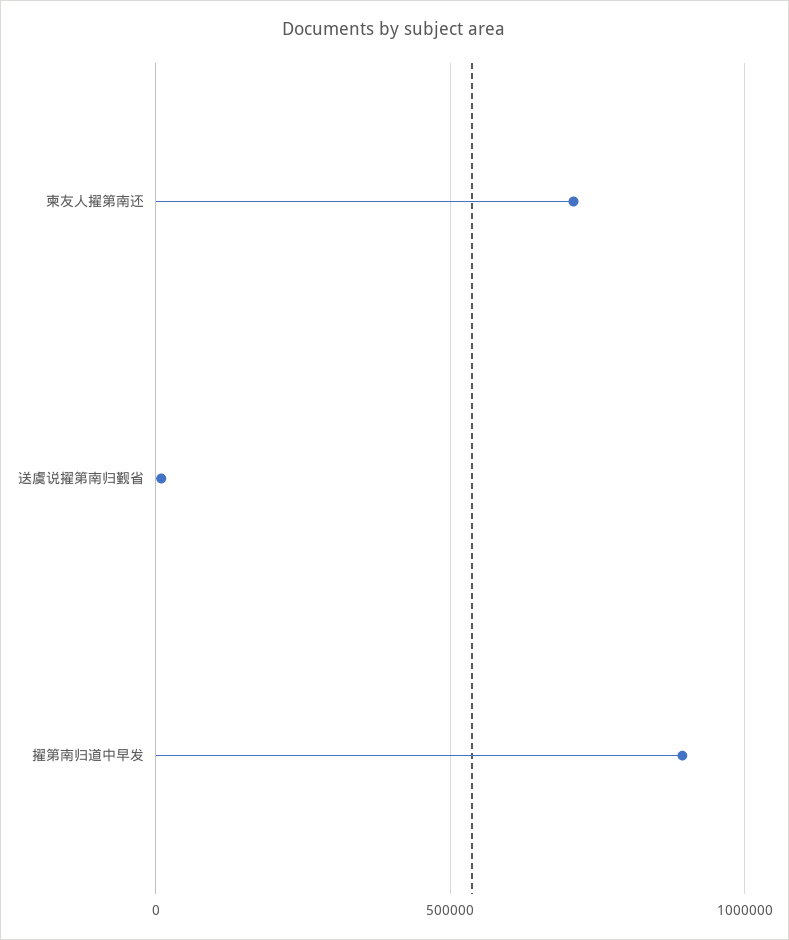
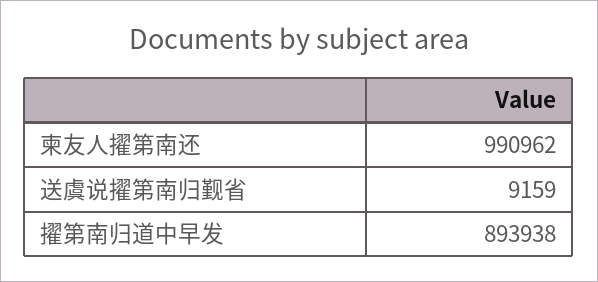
  {
-   "柬友人擢第南还": 700000,
+   "柬友人擢第南还": 990962,
    "送虞说擢第南归觐省": 9159,
    "擢第南归道中早发": 893938
  }

